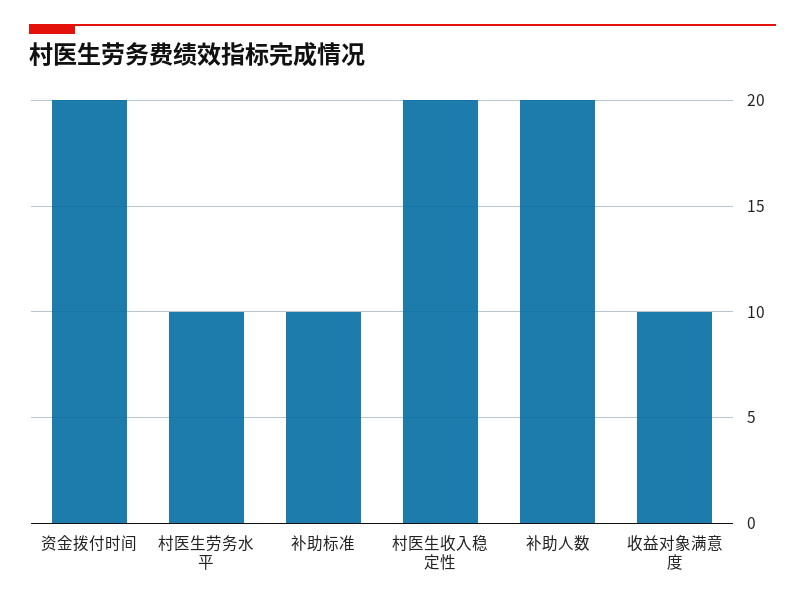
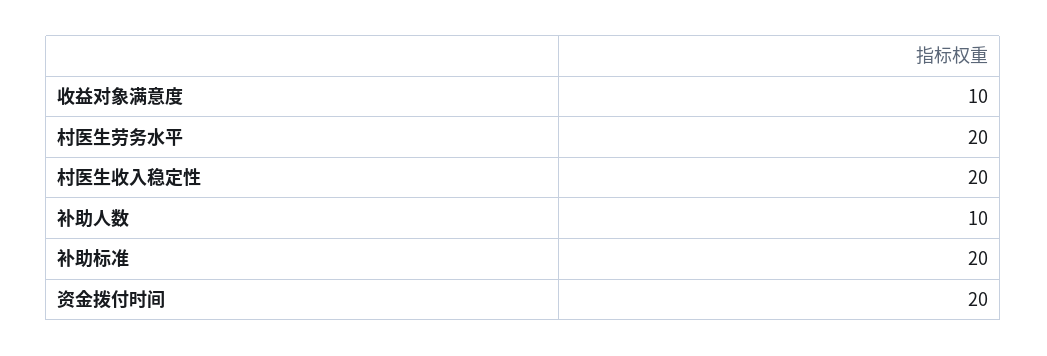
  {
    "资金拨付时间": 20,
-   "村医生劳务水平": 10,
+   "村医生劳务水平": 20,
-   "补助标准": 10,
+   "补助标准": 20,
    "村医生收入稳定性": 20,
-   "补助人数": 20,
+   "补助人数": 10,
    "收益对象满意度": 10
  }

